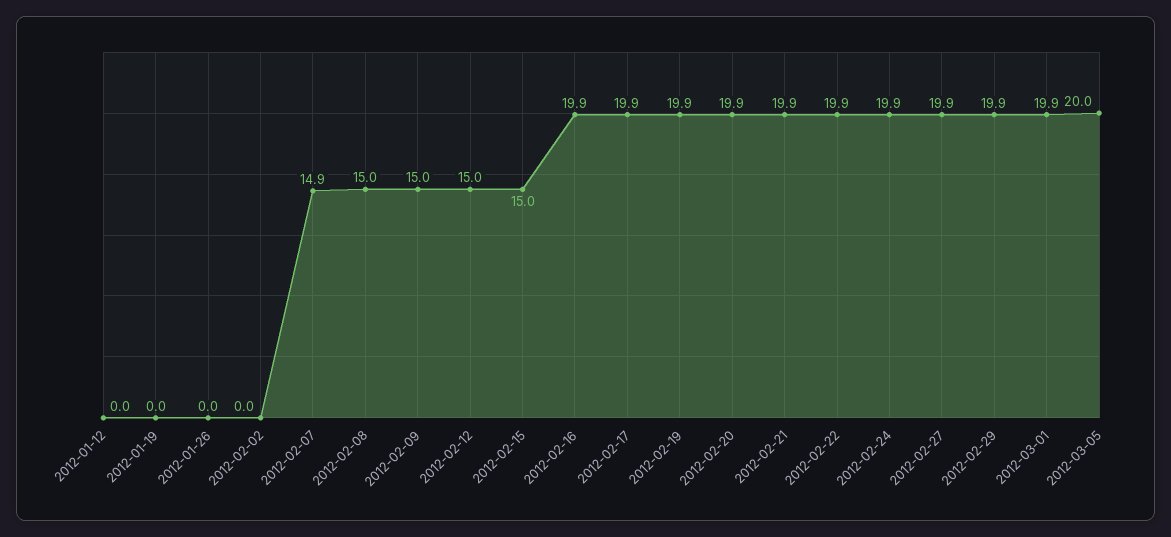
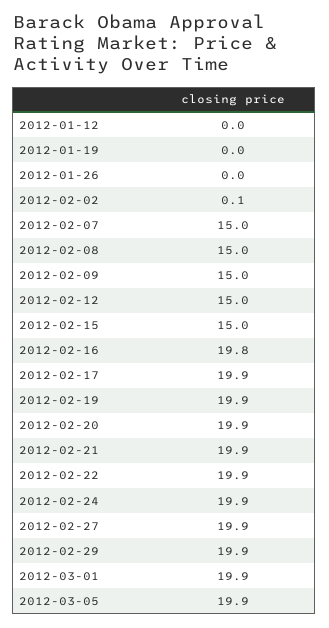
  {
    "2012-01-12": 0,
    "2012-01-19": 0,
    "2012-01-26": 0,
-   "2012-02-02": 0,
+   "2012-02-02": 0.1,
-   "2012-02-07": 14.9,
+   "2012-02-07": 15,
    "2012-02-08": 15,
    "2012-02-09": 15,
    "2012-02-12": 15,
    "2012-02-15": 15,
-   "2012-02-16": 19.9,
+   "2012-02-16": 19.8,
    "2012-02-17": 19.9,
    "2012-02-19": 19.9,
    "2012-02-20": 19.9,
    "2012-02-21": 19.9,
    "2012-02-22": 19.9,
    "2012-02-24": 19.9,
    "2012-02-27": 19.9,
    "2012-02-29": 19.9,
    "2012-03-01": 19.9,
-   "2012-03-05": 20
+   "2012-03-05": 19.9
  }

